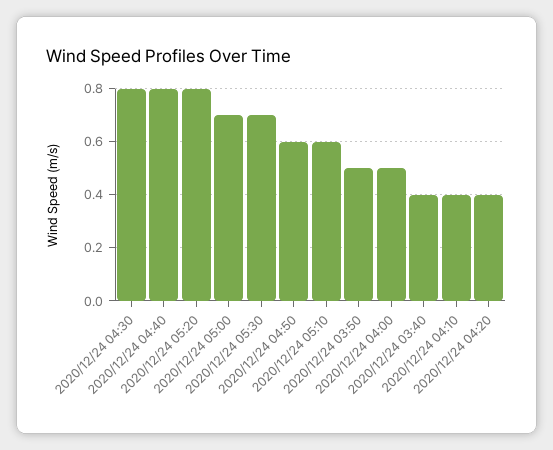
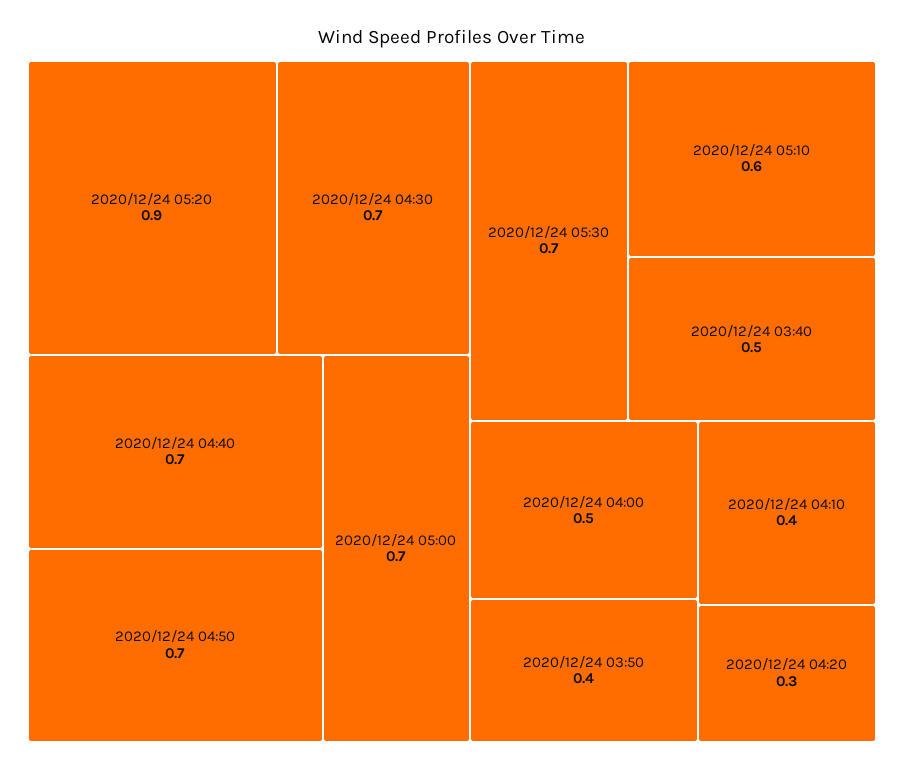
  {
-   "2020/12/24 04:30": 0.8,
+   "2020/12/24 04:30": 0.7,
-   "2020/12/24 04:40": 0.8,
+   "2020/12/24 04:40": 0.7,
-   "2020/12/24 05:20": 0.8,
+   "2020/12/24 05:20": 0.9,
    "2020/12/24 05:00": 0.7,
    "2020/12/24 05:30": 0.7,
-   "2020/12/24 04:50": 0.6,
+   "2020/12/24 04:50": 0.7,
    "2020/12/24 05:10": 0.6,
-   "2020/12/24 03:50": 0.5,
+   "2020/12/24 03:50": 0.4,
    "2020/12/24 04:00": 0.5,
-   "2020/12/24 03:40": 0.4,
+   "2020/12/24 03:40": 0.5,
    "2020/12/24 04:10": 0.4,
-   "2020/12/24 04:20": 0.4
+   "2020/12/24 04:20": 0.3
  }

